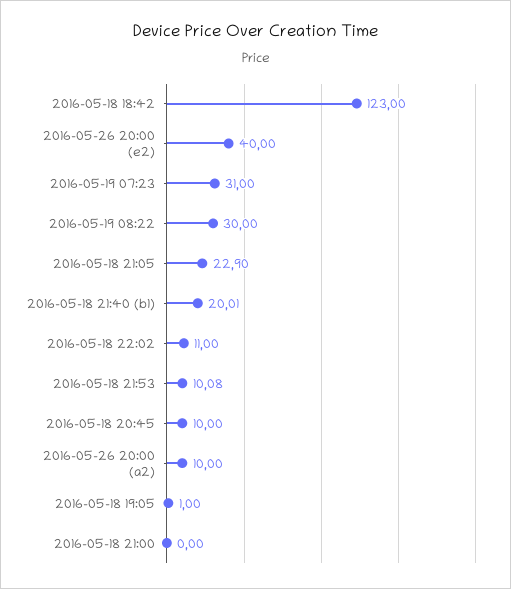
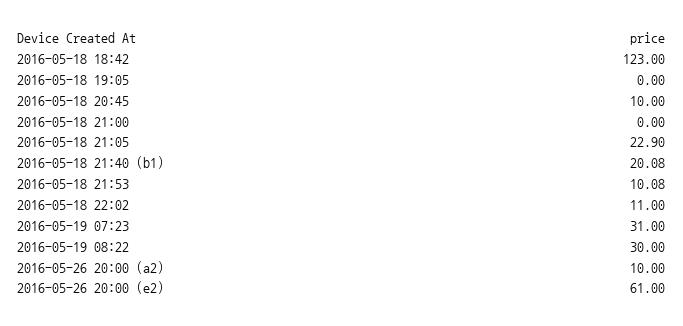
  {
    "2016-05-18 18:42": 123,
-   "2016-05-26 20:00 (e2)": 40,
+   "2016-05-26 20:00 (e2)": 61,
    "2016-05-19 07:23": 31,
    "2016-05-19 08:22": 30,
    "2016-05-18 21:05": 22.9,
-   "2016-05-18 21:40 (b1)": 20.01,
+   "2016-05-18 21:40 (b1)": 20.08,
    "2016-05-18 22:02": 11,
    "2016-05-18 21:53": 10.08,
    "2016-05-18 20:45": 10,
    "2016-05-26 20:00 (a2)": 10,
-   "2016-05-18 19:05": 1,
+   "2016-05-18 19:05": 0,
    "2016-05-18 21:00": 0
  }

